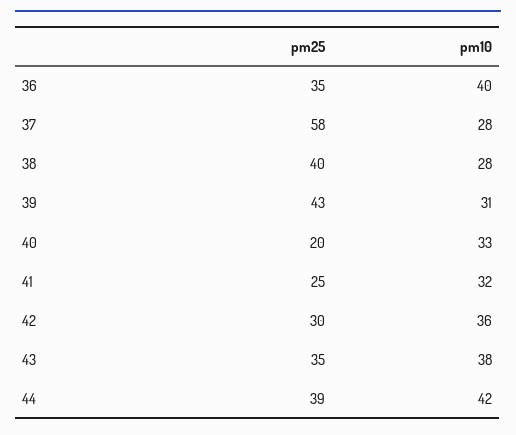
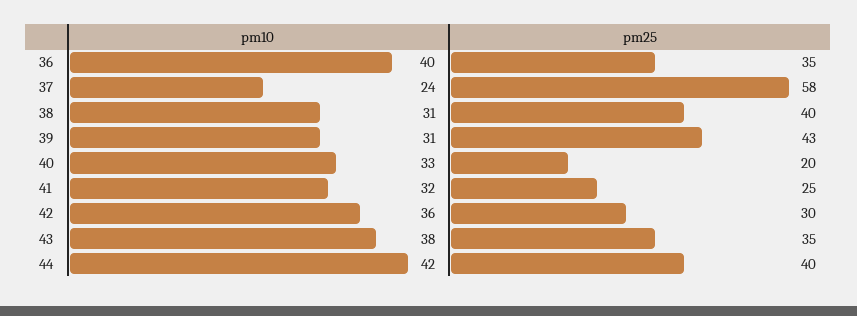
  {
    "pm25": {
      "36": 35,
      "37": 58,
      "38": 40,
      "39": 43,
      "40": 20,
      "41": 25,
      "42": 30,
      "43": 35,
-     "44": 39
+     "44": 40
    },
    "pm10": {
      "36": 40,
-     "37": 28,
+     "37": 24,
-     "38": 28,
+     "38": 31,
      "39": 31,
      "40": 33,
      "41": 32,
      "42": 36,
      "43": 38,
      "44": 42
    }
  }

